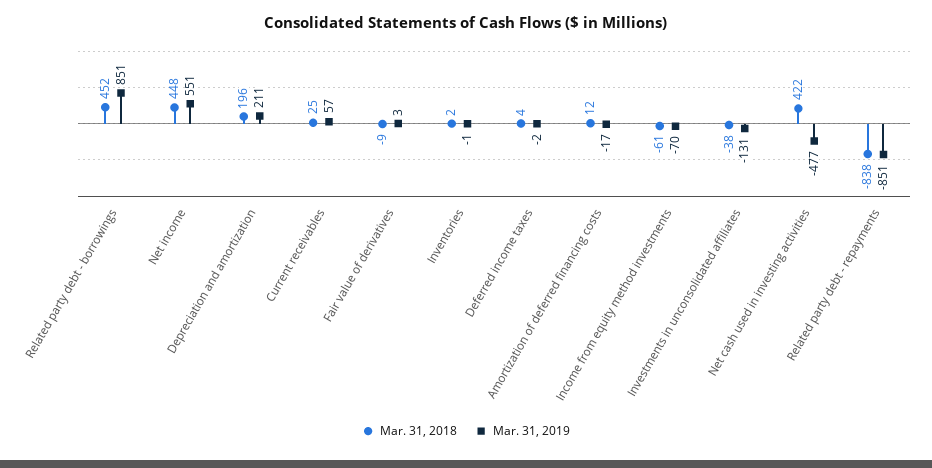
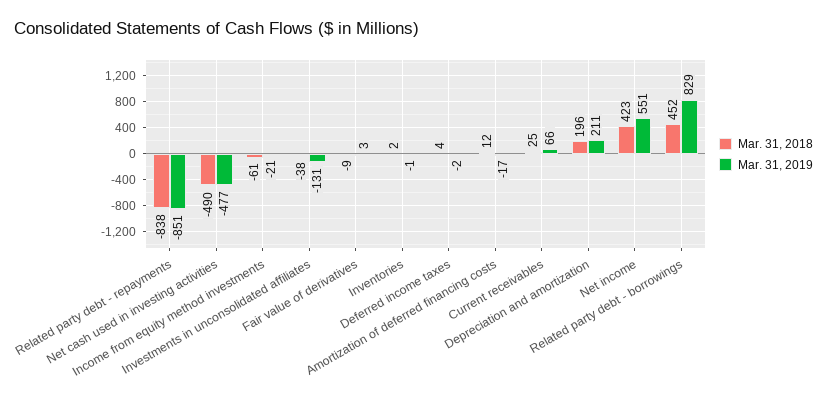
  {
    "Mar. 31, 2018": {
      "Related party debt - borrowings": 452,
-     "Net income": 448,
+     "Net income": 423,
      "Depreciation and amortization": 196,
      "Current receivables": 25,
      "Fair value of derivatives": -9,
      "Inventories": 2,
      "Deferred income taxes": 4,
      "Amortization of deferred financing costs": 12,
      "Income from equity method investments": -61,
      "Investments in unconsolidated affiliates": -38,
-     "Net cash used in investing activities": 422,
+     "Net cash used in investing activities": -490,
      "Related party debt - repayments": -838
    },
    "Mar. 31, 2019": {
-     "Related party debt - borrowings": 851,
+     "Related party debt - borrowings": 829,
      "Net income": 551,
      "Depreciation and amortization": 211,
-     "Current receivables": 57,
+     "Current receivables": 66,
      "Fair value of derivatives": 3,
      "Inventories": -1,
      "Deferred income taxes": -2,
      "Amortization of deferred financing costs": -17,
-     "Income from equity method investments": -70,
+     "Income from equity method investments": -21,
      "Investments in unconsolidated affiliates": -131,
      "Net cash used in investing activities": -477,
      "Related party debt - repayments": -851
    }
  }

